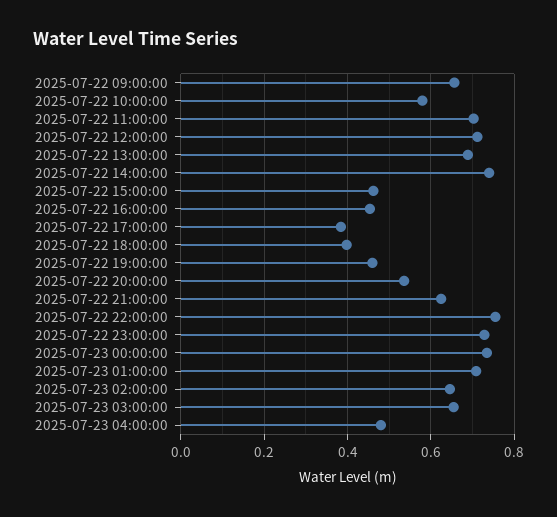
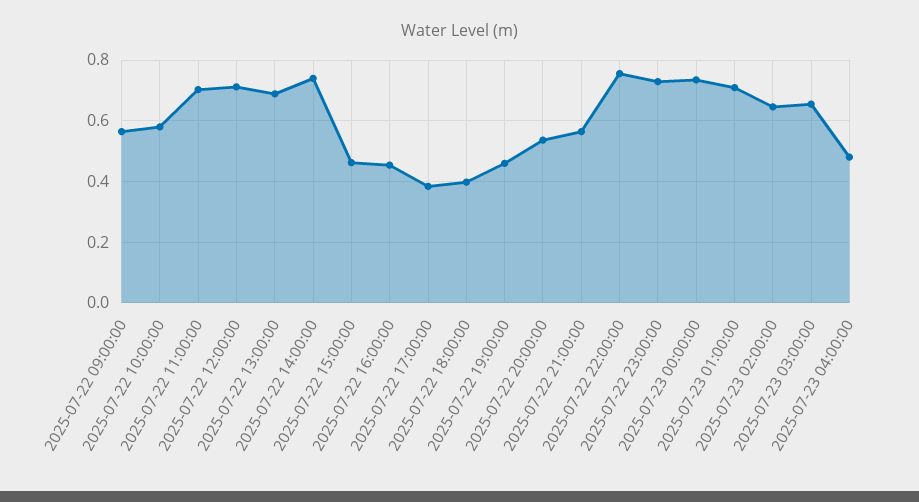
  {
-   "2025-07-22 09:00:00": 0.66,
+   "2025-07-22 09:00:00": 0.56,
    "2025-07-22 10:00:00": 0.58,
    "2025-07-22 11:00:00": 0.7,
    "2025-07-22 12:00:00": 0.72,
    "2025-07-22 13:00:00": 0.68,
    "2025-07-22 14:00:00": 0.74,
    "2025-07-22 15:00:00": 0.46,
    "2025-07-22 16:00:00": 0.46,
    "2025-07-22 17:00:00": 0.38,
    "2025-07-22 18:00:00": 0.4,
    "2025-07-22 19:00:00": 0.46,
    "2025-07-22 20:00:00": 0.54,
-   "2025-07-22 21:00:00": 0.62,
+   "2025-07-22 21:00:00": 0.56,
    "2025-07-22 22:00:00": 0.76,
    "2025-07-22 23:00:00": 0.72,
    "2025-07-23 00:00:00": 0.74,
    "2025-07-23 01:00:00": 0.7,
    "2025-07-23 02:00:00": 0.64,
    "2025-07-23 03:00:00": 0.66,
    "2025-07-23 04:00:00": 0.48
  }

